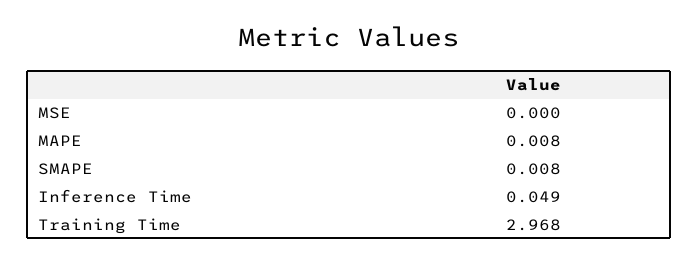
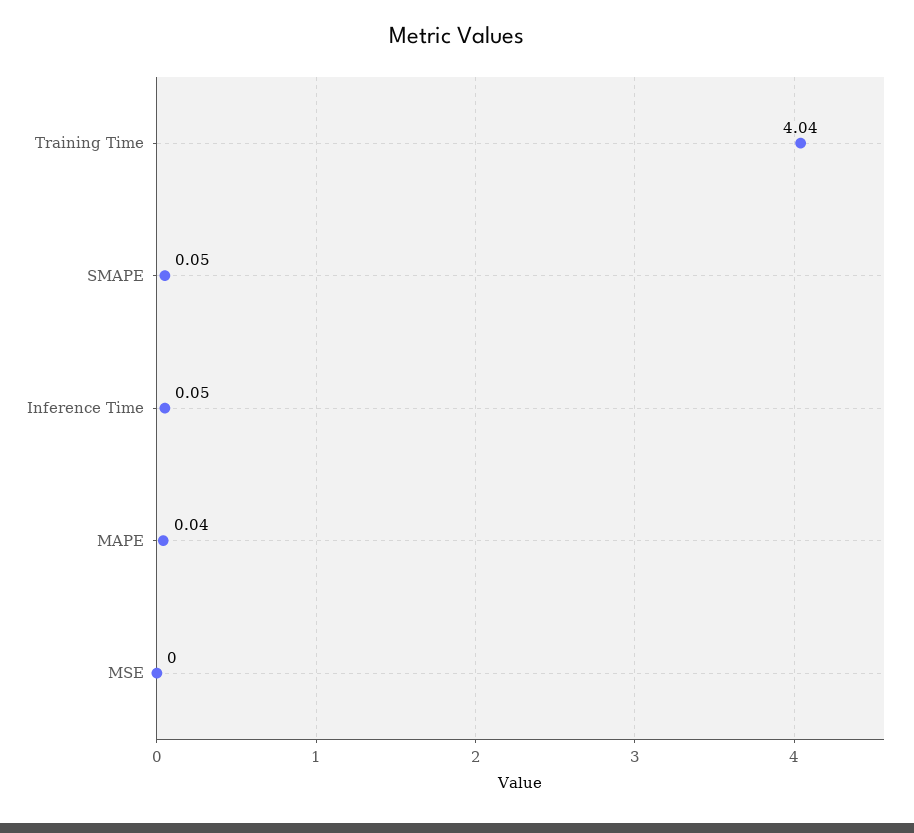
  {
    "MSE": 0,
-   "MAPE": 0.008,
+   "MAPE": 0.04,
-   "SMAPE": 0.008,
+   "SMAPE": 0.05,
    "Inference Time": 0.049,
-   "Training Time": 2.968
+   "Training Time": 4.04
  }

